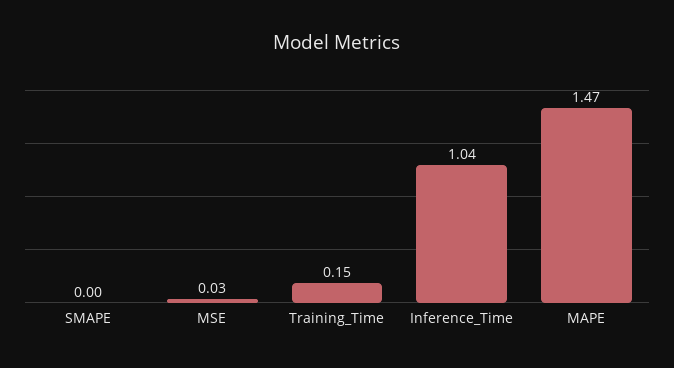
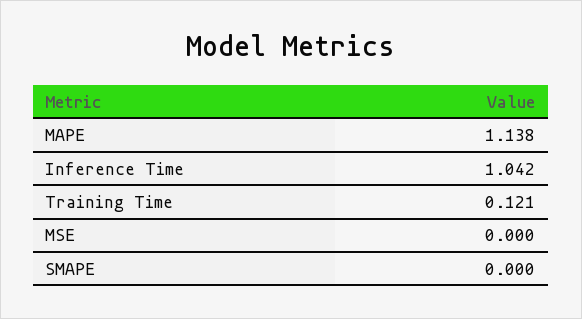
  {
    "SMAPE": 0,
-   "MSE": 0.03,
+   "MSE": 0,
-   "Training_Time": 0.15,
+   "Training_Time": 0.121,
    "Inference_Time": 1.042,
-   "MAPE": 1.47
+   "MAPE": 1.138
  }

